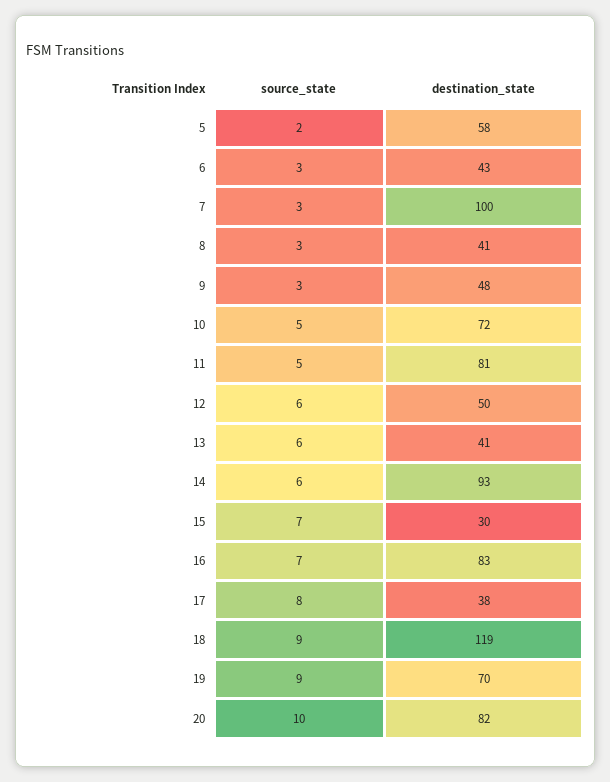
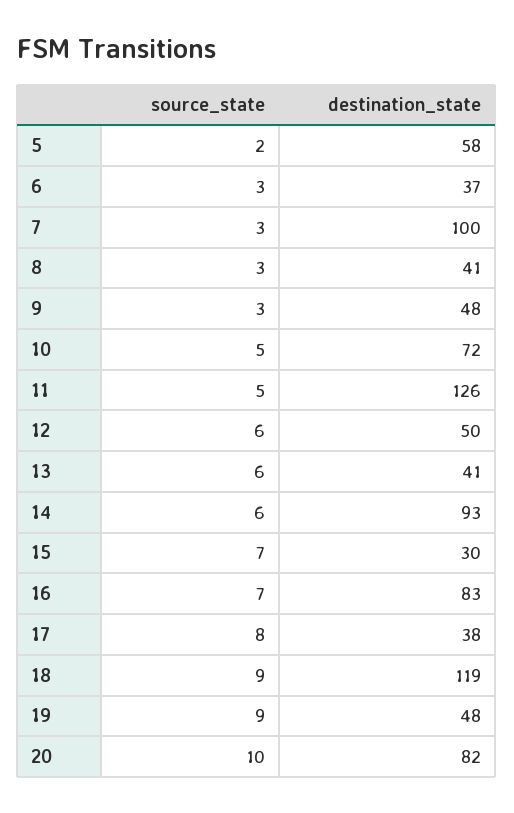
  {
    "source_state": {
      "5": 2,
      "6": 3,
      "7": 3,
      "8": 3,
      "9": 3,
      "10": 5,
      "11": 5,
      "12": 6,
      "13": 6,
      "14": 6,
      "15": 7,
      "16": 7,
      "17": 8,
      "18": 9,
      "19": 9,
      "20": 10
    },
    "destination_state": {
      "5": 58,
-     "6": 43,
+     "6": 37,
      "7": 100,
      "8": 41,
      "9": 48,
      "10": 72,
-     "11": 81,
+     "11": 126,
      "12": 50,
      "13": 41,
      "14": 93,
      "15": 30,
      "16": 83,
      "17": 38,
      "18": 119,
-     "19": 70,
+     "19": 48,
      "20": 82
    }
  }

